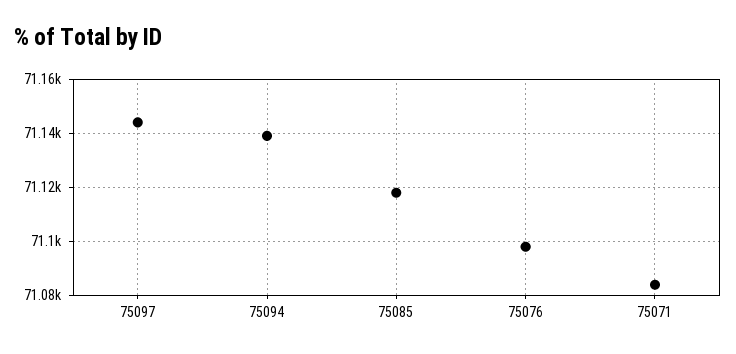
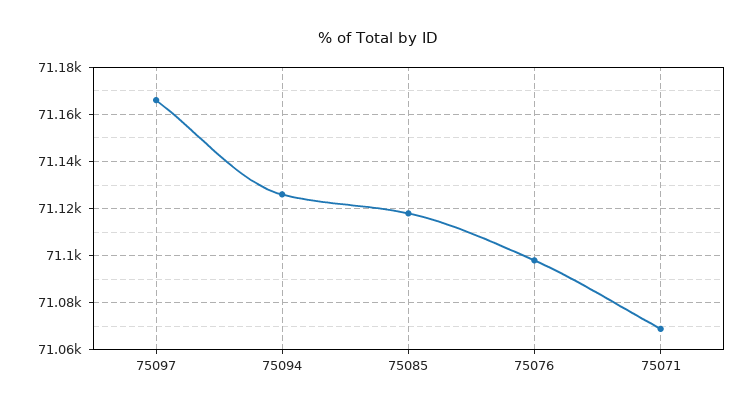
  {
-   "75097": 71145,
+   "75097": 71165,
-   "75094": 71140,
+   "75094": 71125,
    "75085": 71120,
    "75076": 71100,
-   "75071": 71085
+   "75071": 71070
  }

